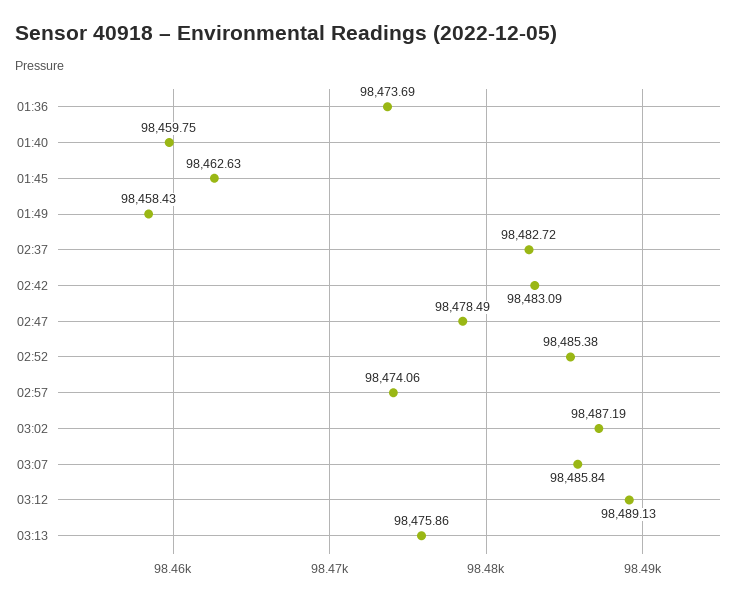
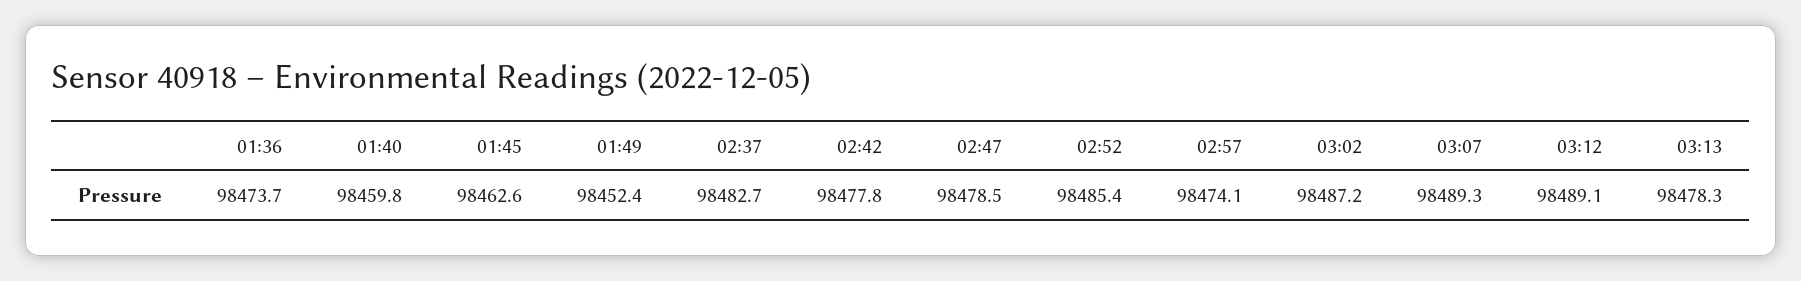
  {
    "01:36": 98473.69,
    "01:40": 98459.75,
    "01:45": 98462.63,
-   "01:49": 98458.43,
+   "01:49": 98452.4,
    "02:37": 98482.72,
-   "02:42": 98483.09,
+   "02:42": 98477.8,
    "02:47": 98478.49,
    "02:52": 98485.38,
    "02:57": 98474.06,
    "03:02": 98487.19,
-   "03:07": 98485.84,
+   "03:07": 98489.3,
    "03:12": 98489.13,
-   "03:13": 98475.86
+   "03:13": 98478.3
  }

